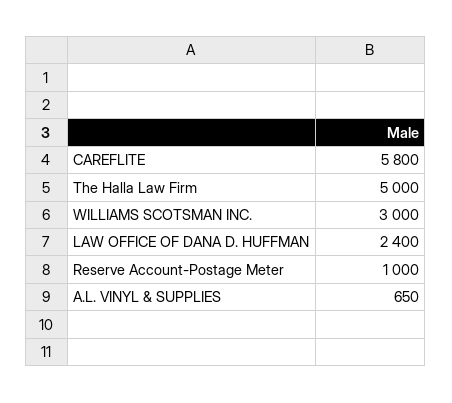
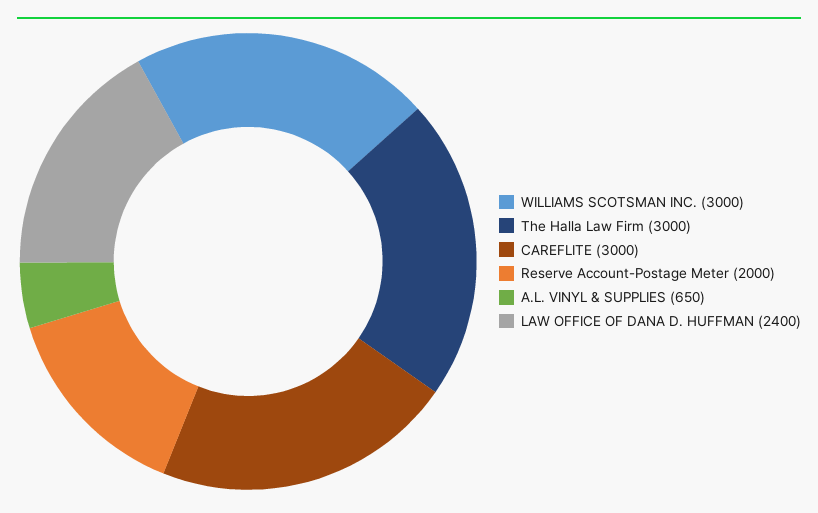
  {
-   "CAREFLITE": 5800,
+   "CAREFLITE": 3000,
-   "The Halla Law Firm": 5000,
+   "The Halla Law Firm": 3000,
    "WILLIAMS SCOTSMAN INC.": 3000,
    "LAW OFFICE OF DANA D. HUFFMAN": 2400,
-   "Reserve Account-Postage Meter": 1000,
+   "Reserve Account-Postage Meter": 2000,
    "A.L. VINYL & SUPPLIES": 650
  }

